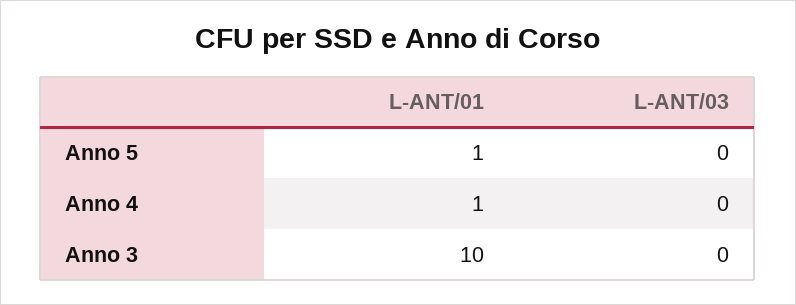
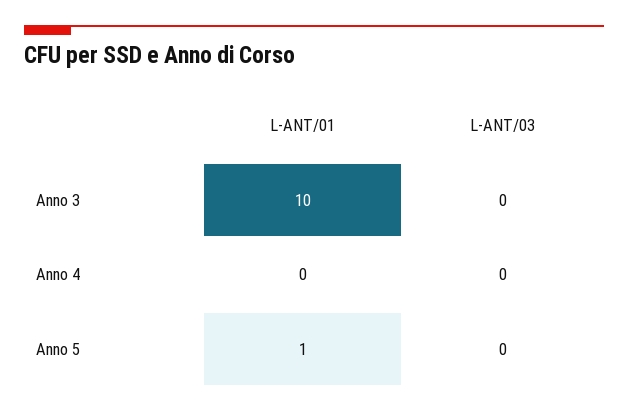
  {
    "L-ANT/01": {
      "Anno 5": 1,
-     "Anno 4": 1,
+     "Anno 4": 0,
      "Anno 3": 10
    },
    "L-ANT/03": {
      "Anno 5": 0,
      "Anno 4": 0,
      "Anno 3": 0
    }
  }

